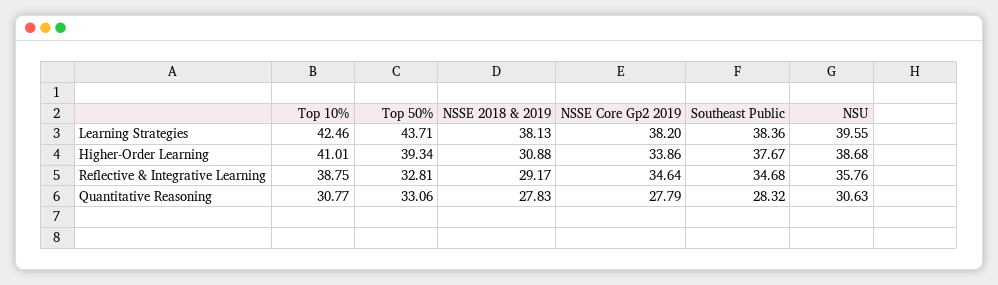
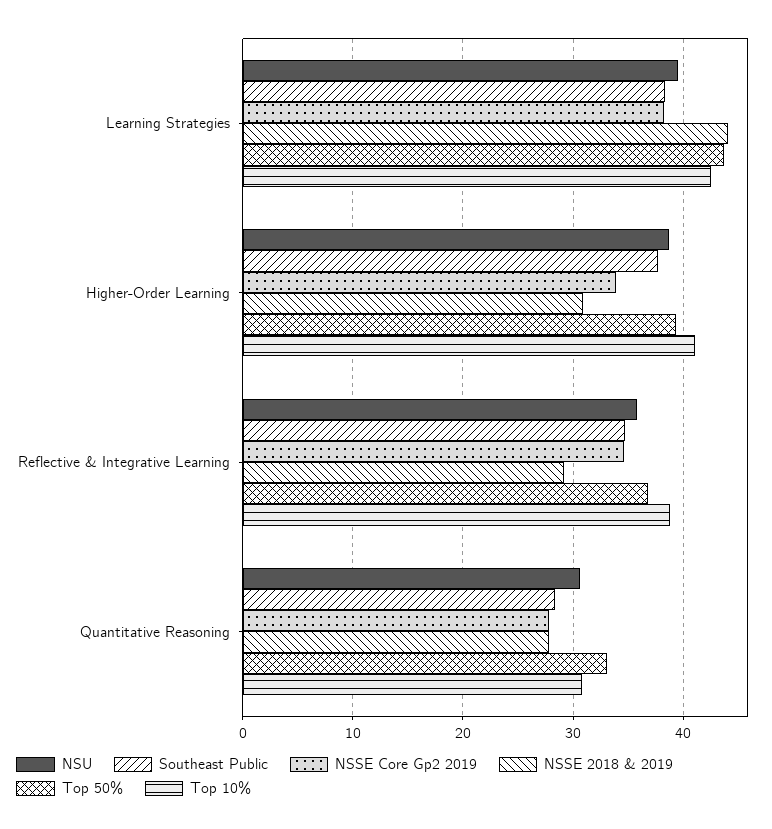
  {
    "Top 10%": {
      "Learning Strategies": 42.46,
      "Higher-Order Learning": 41.01,
      "Reflective & Integrative Learning": 38.75,
      "Quantitative Reasoning": 30.77
    },
    "Top 50%": {
      "Learning Strategies": 43.71,
      "Higher-Order Learning": 39.34,
-     "Reflective & Integrative Learning": 32.81,
+     "Reflective & Integrative Learning": 37,
      "Quantitative Reasoning": 33.06
    },
    "NSSE 2018 & 2019": {
-     "Learning Strategies": 38.13,
+     "Learning Strategies": 44,
      "Higher-Order Learning": 30.88,
      "Reflective & Integrative Learning": 29.17,
      "Quantitative Reasoning": 27.83
    },
    "NSSE Core Gp2 2019": {
      "Learning Strategies": 38.2,
      "Higher-Order Learning": 33.86,
      "Reflective & Integrative Learning": 34.64,
      "Quantitative Reasoning": 27.79
    },
    "Southeast Public": {
      "Learning Strategies": 38.36,
      "Higher-Order Learning": 37.67,
      "Reflective & Integrative Learning": 34.68,
      "Quantitative Reasoning": 28.32
    },
    "NSU": {
      "Learning Strategies": 39.55,
      "Higher-Order Learning": 38.68,
      "Reflective & Integrative Learning": 35.76,
      "Quantitative Reasoning": 30.63
    }
  }

